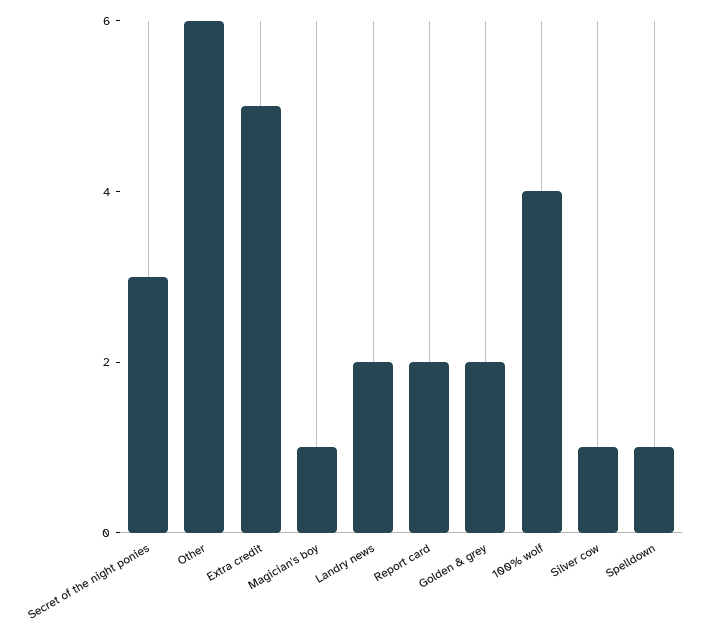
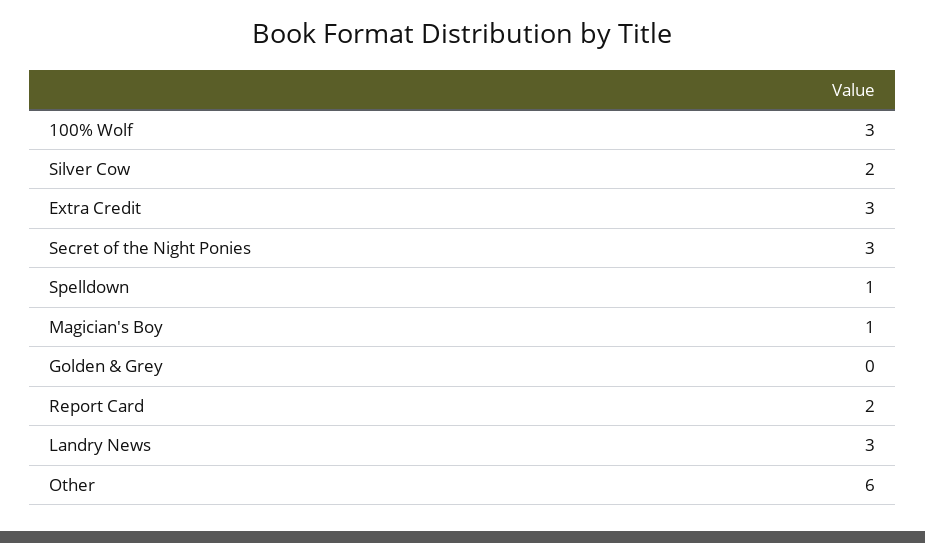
  {
    "Secret of the night ponies": 3,
    "Other": 6,
-   "Extra credit": 5,
+   "Extra credit": 3,
    "Magician's boy": 1,
-   "Landry news": 2,
+   "Landry news": 3,
    "Report card": 2,
-   "Golden & grey": 2,
+   "Golden & grey": 0,
-   "100% wolf": 4,
+   "100% wolf": 3,
-   "Silver cow": 1,
+   "Silver cow": 2,
    "Spelldown": 1
  }

